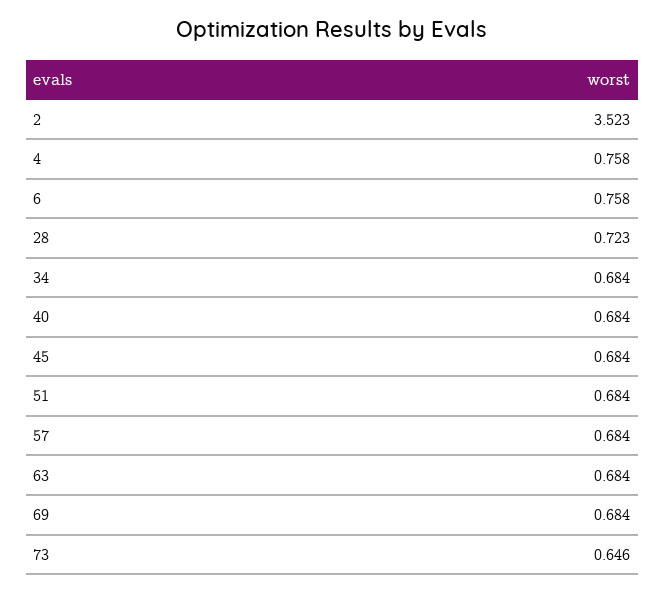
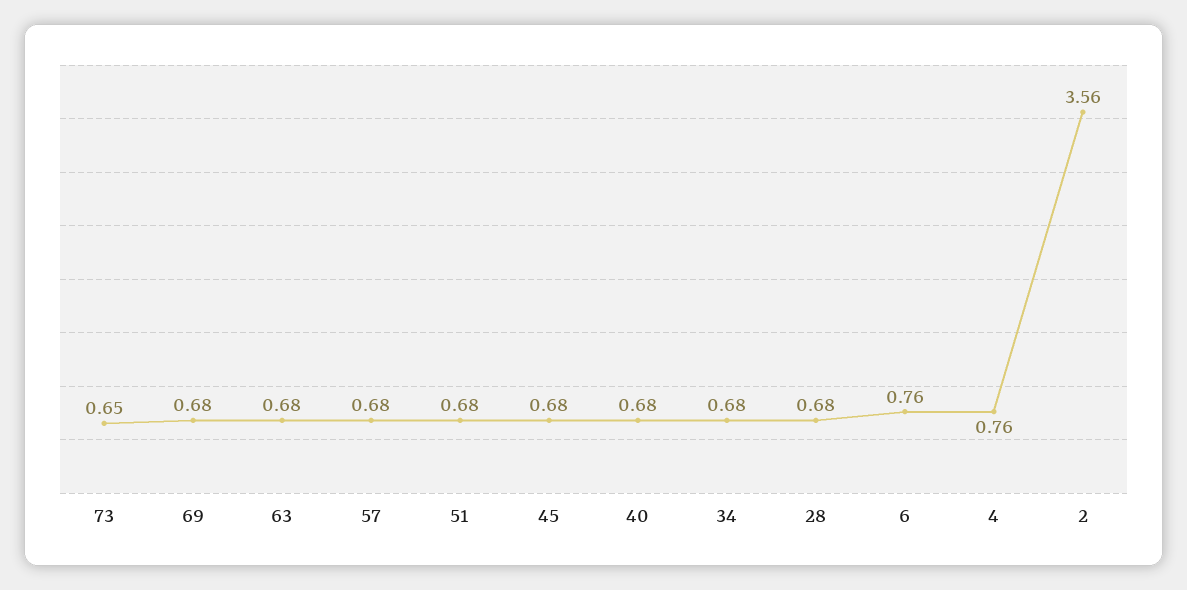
  {
-   "2": 3.523,
+   "2": 3.56,
    "4": 0.758,
    "6": 0.758,
-   "28": 0.723,
+   "28": 0.68,
    "34": 0.684,
    "40": 0.684,
    "45": 0.684,
    "51": 0.684,
    "57": 0.684,
    "63": 0.684,
    "69": 0.684,
    "73": 0.646
  }

